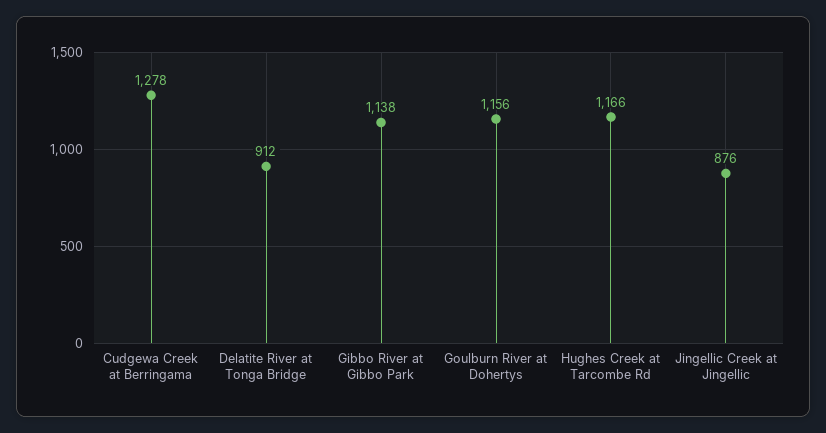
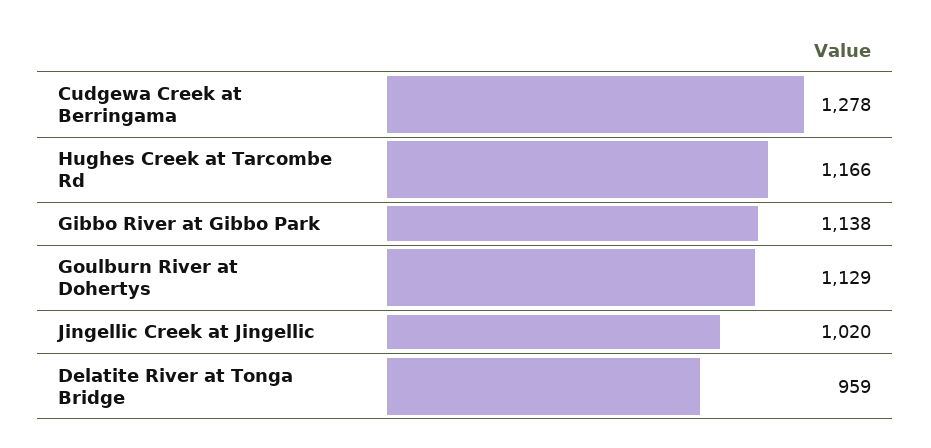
  {
    "Cudgewa Creek at Berringama": 1278,
-   "Delatite River at Tonga Bridge": 912,
+   "Delatite River at Tonga Bridge": 959,
    "Gibbo River at Gibbo Park": 1138,
-   "Goulburn River at Dohertys": 1156,
+   "Goulburn River at Dohertys": 1129,
    "Hughes Creek at Tarcombe Rd": 1166,
-   "Jingellic Creek at Jingellic": 876
+   "Jingellic Creek at Jingellic": 1020
  }

